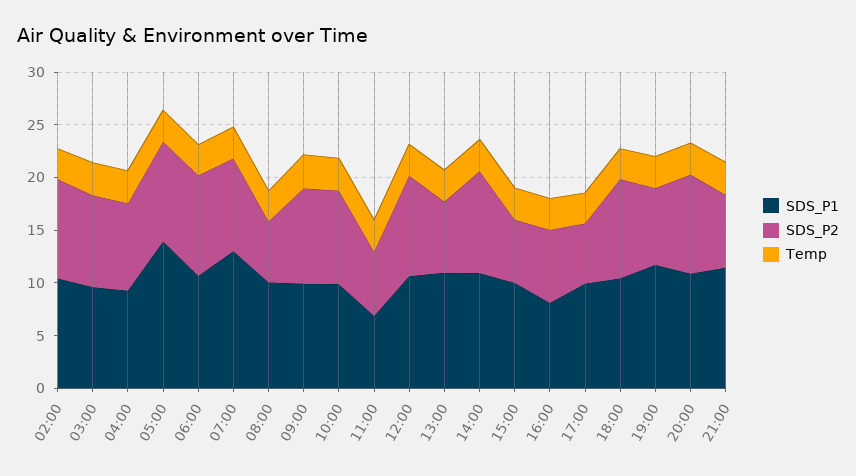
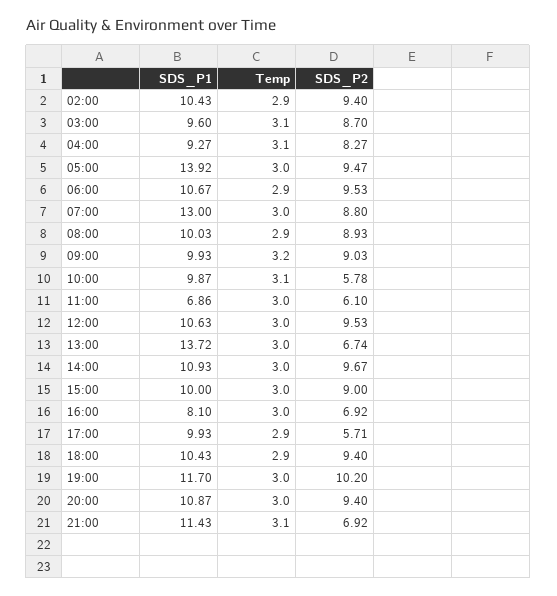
  {
    "SDS_P1": {
      "02:00": 10.43,
      "03:00": 9.6,
      "04:00": 9.27,
      "05:00": 13.92,
      "06:00": 10.67,
      "07:00": 13,
      "08:00": 10.03,
      "09:00": 9.93,
      "10:00": 9.87,
      "11:00": 6.86,
      "12:00": 10.63,
-     "13:00": 11,
+     "13:00": 13.72,
      "14:00": 10.93,
      "15:00": 10,
      "16:00": 8.1,
      "17:00": 9.93,
      "18:00": 10.43,
      "19:00": 11.7,
      "20:00": 10.87,
      "21:00": 11.43
    },
    "SDS_P2": {
      "02:00": 9.4,
      "03:00": 8.7,
      "04:00": 8.27,
      "05:00": 9.47,
      "06:00": 9.53,
      "07:00": 8.8,
-     "08:00": 6,
+     "08:00": 8.93,
      "09:00": 9.03,
-     "10:00": 9,
+     "10:00": 5.78,
      "11:00": 6.1,
      "12:00": 9.53,
      "13:00": 6.74,
      "14:00": 9.67,
-     "15:00": 6,
+     "15:00": 9,
      "16:00": 6.92,
      "17:00": 5.71,
      "18:00": 9.4,
-     "19:00": 7,
+     "19:00": 10.2,
      "20:00": 9.4,
      "21:00": 6.92
    },
    "Temp": {
      "02:00": 2.9,
      "03:00": 3.1,
      "04:00": 3.1,
      "05:00": 3,
      "06:00": 2.9,
      "07:00": 3,
      "08:00": 2.9,
      "09:00": 3.2,
      "10:00": 3.1,
      "11:00": 3,
      "12:00": 3,
      "13:00": 3,
      "14:00": 3,
      "15:00": 3,
      "16:00": 3,
      "17:00": 2.9,
      "18:00": 2.9,
      "19:00": 3,
      "20:00": 3,
      "21:00": 3.1
    }
  }

